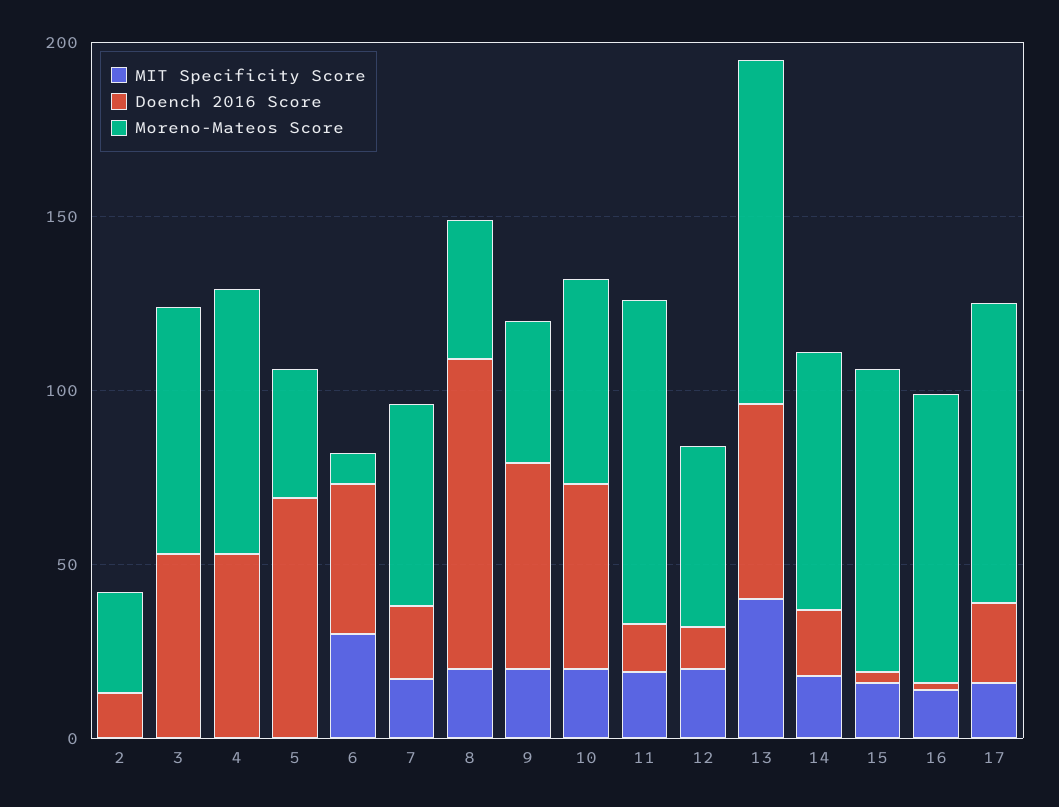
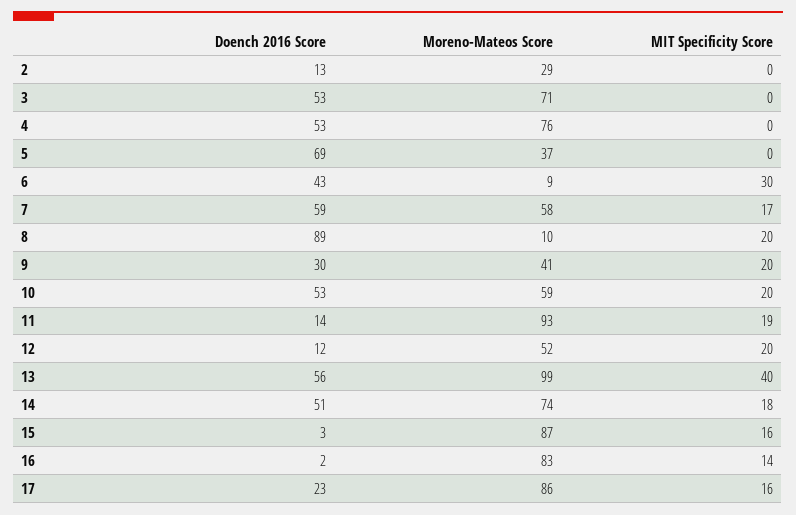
  {
    "MIT Specificity Score": {
      "2": 0,
      "3": 0,
      "4": 0,
      "5": 0,
      "6": 30,
      "7": 17,
      "8": 20,
      "9": 20,
      "10": 20,
      "11": 19,
      "12": 20,
      "13": 40,
      "14": 18,
      "15": 16,
      "16": 14,
      "17": 16
    },
    "Doench 2016 Score": {
      "2": 13,
      "3": 53,
      "4": 53,
      "5": 69,
      "6": 43,
-     "7": 20,
+     "7": 59,
      "8": 89,
-     "9": 60,
+     "9": 30,
      "10": 53,
      "11": 14,
      "12": 12,
      "13": 56,
-     "14": 20,
+     "14": 51,
      "15": 3,
      "16": 2,
      "17": 23
    },
    "Moreno-Mateos Score": {
      "2": 29,
      "3": 71,
      "4": 76,
      "5": 37,
      "6": 9,
      "7": 58,
-     "8": 40,
+     "8": 10,
      "9": 41,
      "10": 59,
      "11": 93,
      "12": 52,
      "13": 99,
      "14": 74,
      "15": 87,
      "16": 83,
      "17": 86
    }
  }

